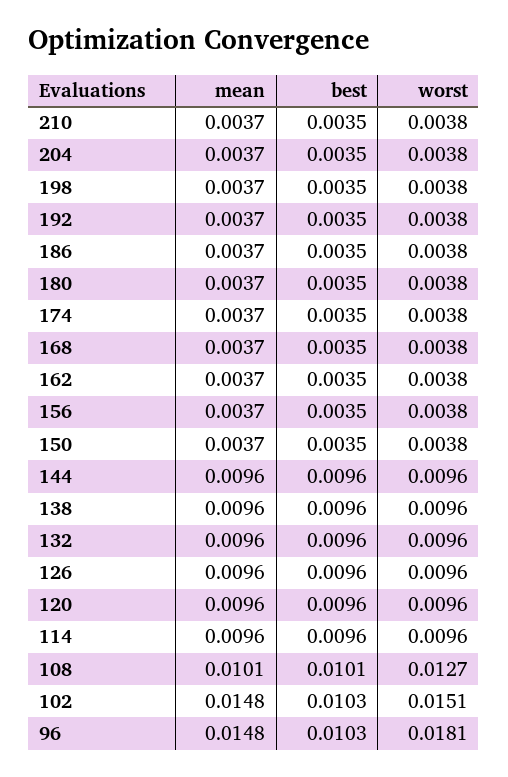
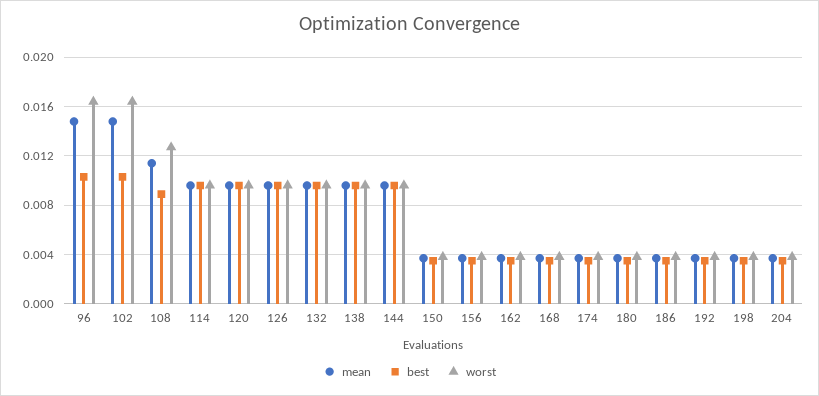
  {
    "mean": {
-     "210": 0.0037,
      "204": 0.0037,
      "198": 0.0037,
      "192": 0.0037,
      "186": 0.0037,
      "180": 0.0037,
      "174": 0.0037,
      "168": 0.0037,
      "162": 0.0037,
      "156": 0.0037,
      "150": 0.0037,
      "144": 0.0096,
      "138": 0.0096,
      "132": 0.0096,
      "126": 0.0096,
      "120": 0.0096,
      "114": 0.0096,
-     "108": 0.0101,
+     "108": 0.0115,
      "102": 0.0148,
      "96": 0.0148
    },
    "best": {
-     "210": 0.0035,
      "204": 0.0035,
      "198": 0.0035,
      "192": 0.0035,
      "186": 0.0035,
      "180": 0.0035,
      "174": 0.0035,
      "168": 0.0035,
      "162": 0.0035,
      "156": 0.0035,
      "150": 0.0035,
      "144": 0.0096,
      "138": 0.0096,
      "132": 0.0096,
      "126": 0.0096,
      "120": 0.0096,
      "114": 0.0096,
-     "108": 0.0101,
+     "108": 0.009,
      "102": 0.0103,
      "96": 0.0103
    },
    "worst": {
-     "210": 0.0038,
      "204": 0.0038,
      "198": 0.0038,
      "192": 0.0038,
      "186": 0.0038,
      "180": 0.0038,
      "174": 0.0038,
      "168": 0.0038,
      "162": 0.0038,
      "156": 0.0038,
      "150": 0.0038,
      "144": 0.0096,
      "138": 0.0096,
      "132": 0.0096,
      "126": 0.0096,
      "120": 0.0096,
      "114": 0.0096,
      "108": 0.0127,
-     "102": 0.0151,
+     "102": 0.0165,
-     "96": 0.0181
+     "96": 0.0165
    }
  }

